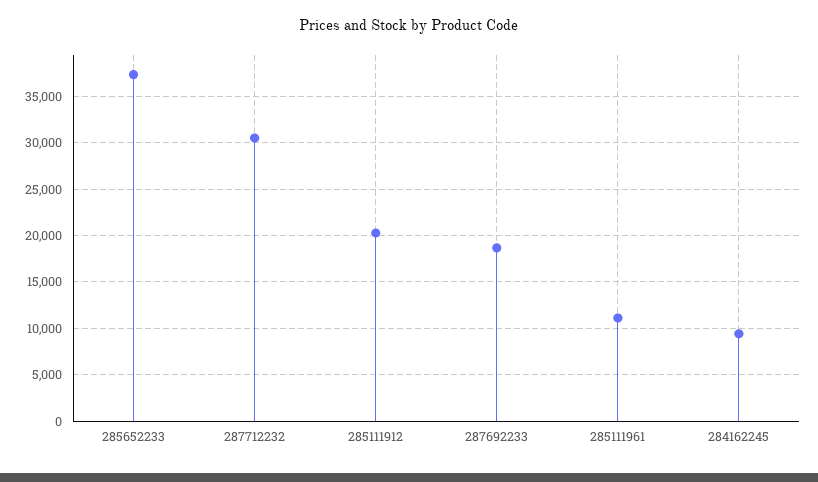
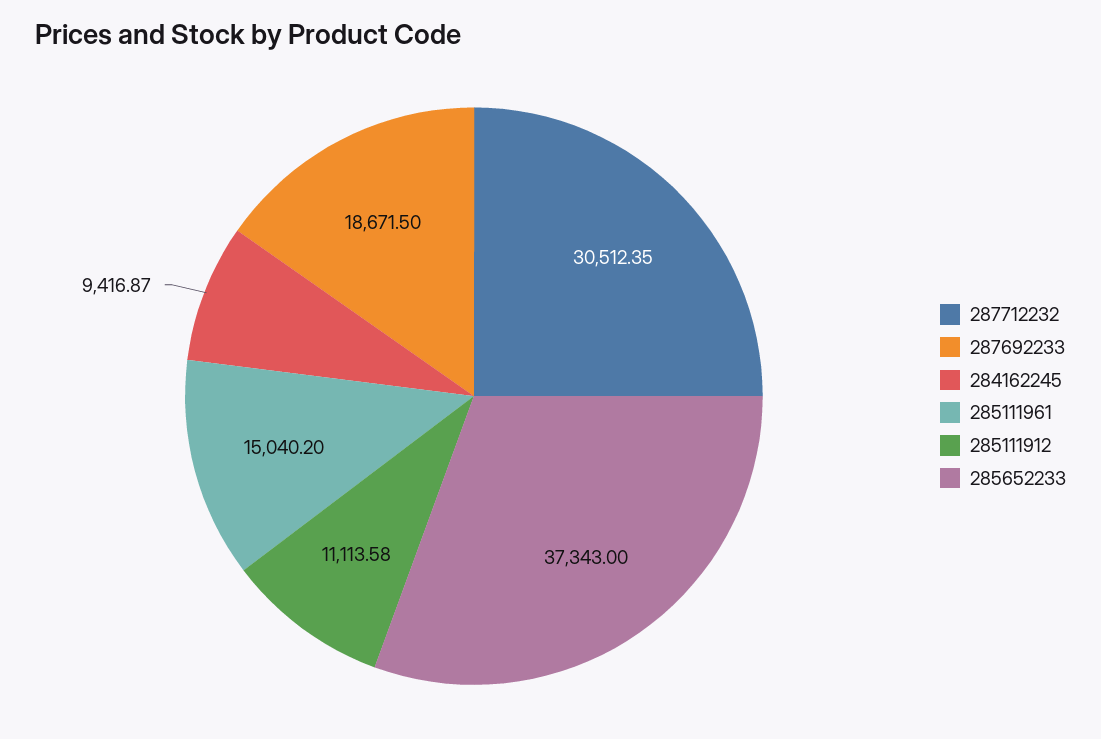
  {
    "285652233": 37343,
    "287712232": 30512.35,
-   "285111912": 20000,
+   "285111912": 11113.58,
    "287692233": 18671.5,
-   "285111961": 11000,
+   "285111961": 15040.2,
    "284162245": 9416.87
  }

